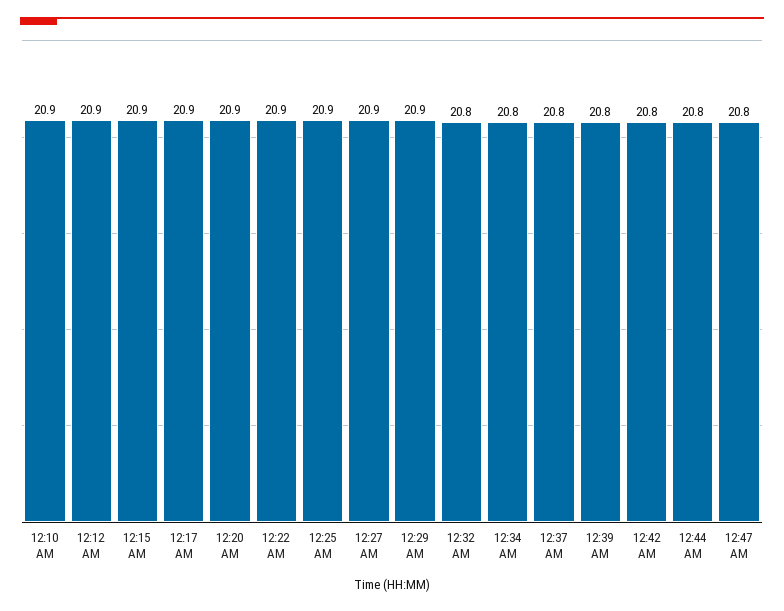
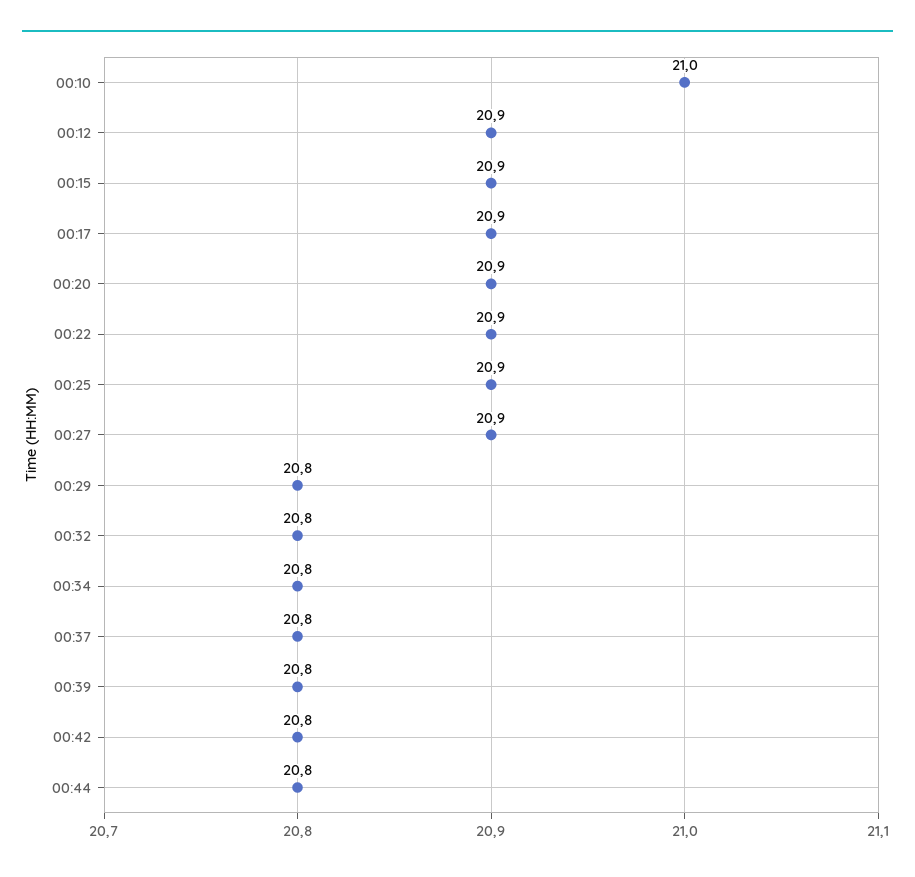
  {
-   "12:10 AM": 20.9,
+   "12:10 AM": 21,
    "12:12 AM": 20.9,
    "12:15 AM": 20.9,
    "12:17 AM": 20.9,
    "12:20 AM": 20.9,
    "12:22 AM": 20.9,
    "12:25 AM": 20.9,
    "12:27 AM": 20.9,
-   "12:29 AM": 20.9,
+   "12:29 AM": 20.8,
    "12:32 AM": 20.8,
    "12:34 AM": 20.8,
    "12:37 AM": 20.8,
    "12:39 AM": 20.8,
    "12:42 AM": 20.8,
-   "12:44 AM": 20.8,
+   "12:44 AM": 20.8
-   "12:47 AM": 20.8
  }

